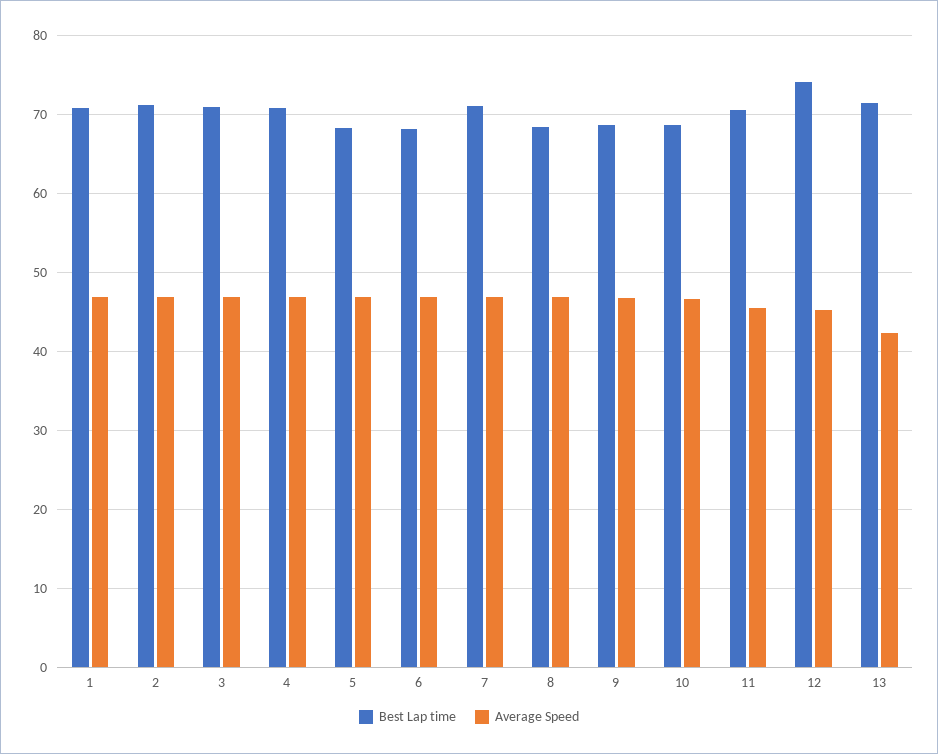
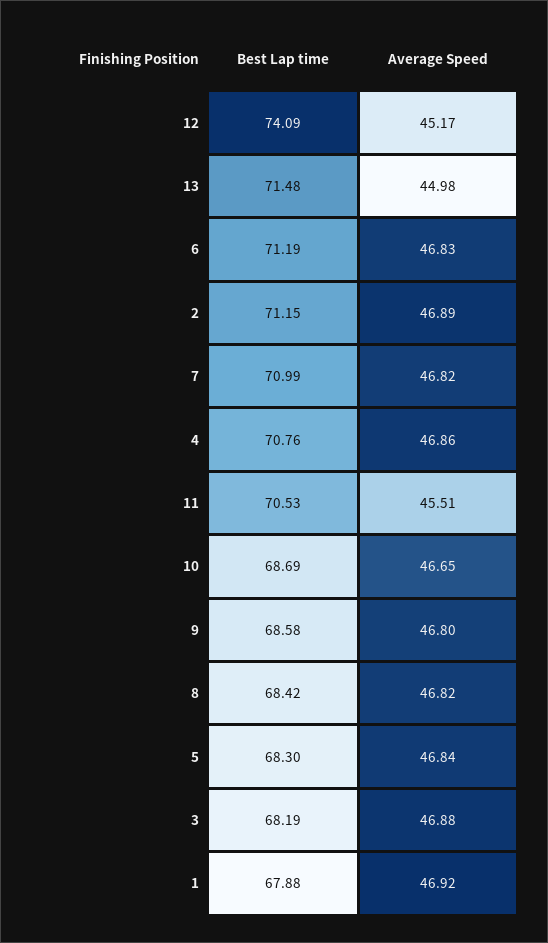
  {
    "Best Lap time": {
-     "1": 71,
+     "1": 67.88,
      "2": 71.15,
-     "3": 71,
+     "3": 68.19,
      "4": 70.76,
      "5": 68.3,
-     "6": 68,
+     "6": 71.19,
      "7": 70.99,
      "8": 68.42,
      "9": 68.58,
      "10": 68.69,
      "11": 70.53,
      "12": 74.09,
      "13": 71.48
    },
    "Average Speed": {
      "1": 46.92,
      "2": 46.89,
      "3": 46.88,
      "4": 46.86,
      "5": 46.84,
      "6": 46.83,
      "7": 46.82,
      "8": 46.82,
      "9": 46.8,
      "10": 46.65,
      "11": 45.51,
      "12": 45.17,
-     "13": 42
+     "13": 44.98
    }
  }

